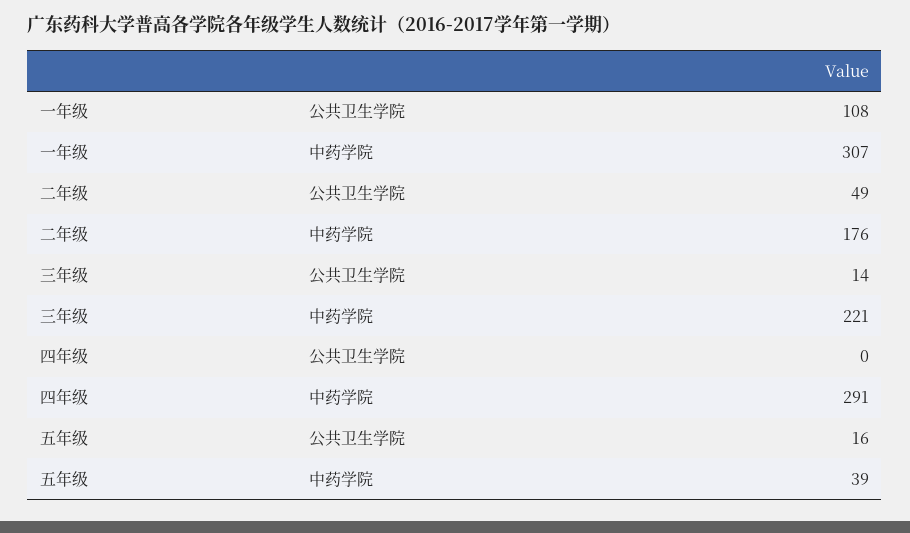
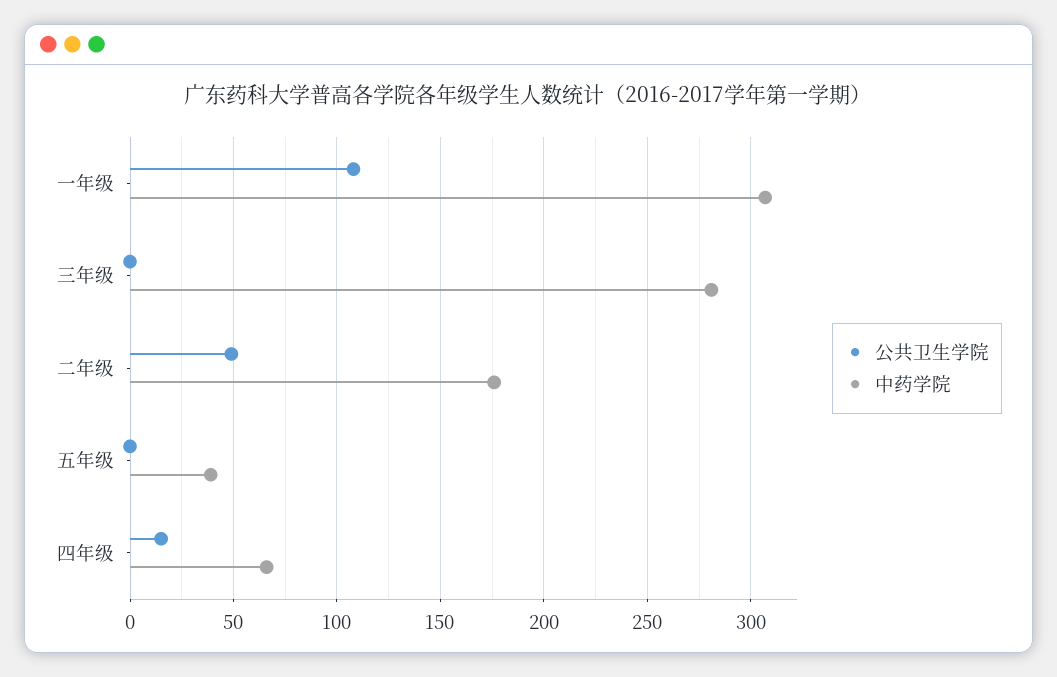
  {
    "公共卫生学院": {
      "一年级": 108,
      "二年级": 49,
-     "三年级": 14,
+     "三年级": 0,
-     "四年级": 0,
+     "四年级": 15,
-     "五年级": 16
+     "五年级": 0
    },
    "中药学院": {
      "一年级": 307,
      "二年级": 176,
-     "三年级": 221,
+     "三年级": 280,
-     "四年级": 291,
+     "四年级": 65,
      "五年级": 39
    }
  }

